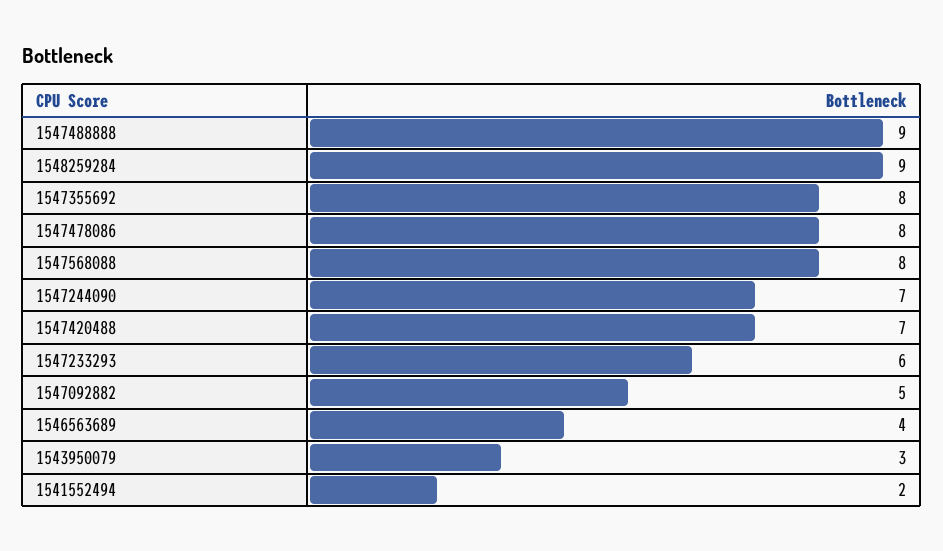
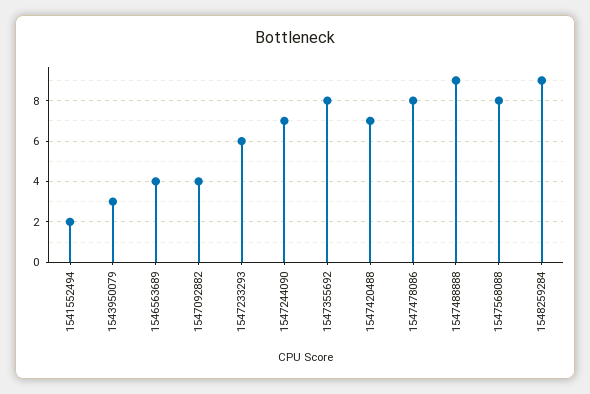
  {
    "1547488888": 9,
    "1548259284": 9,
    "1547355692": 8,
    "1547478086": 8,
    "1547568088": 8,
    "1547244090": 7,
    "1547420488": 7,
    "1547233293": 6,
-   "1547092882": 5,
+   "1547092882": 4,
    "1546563689": 4,
    "1543950079": 3,
    "1541552494": 2
  }

